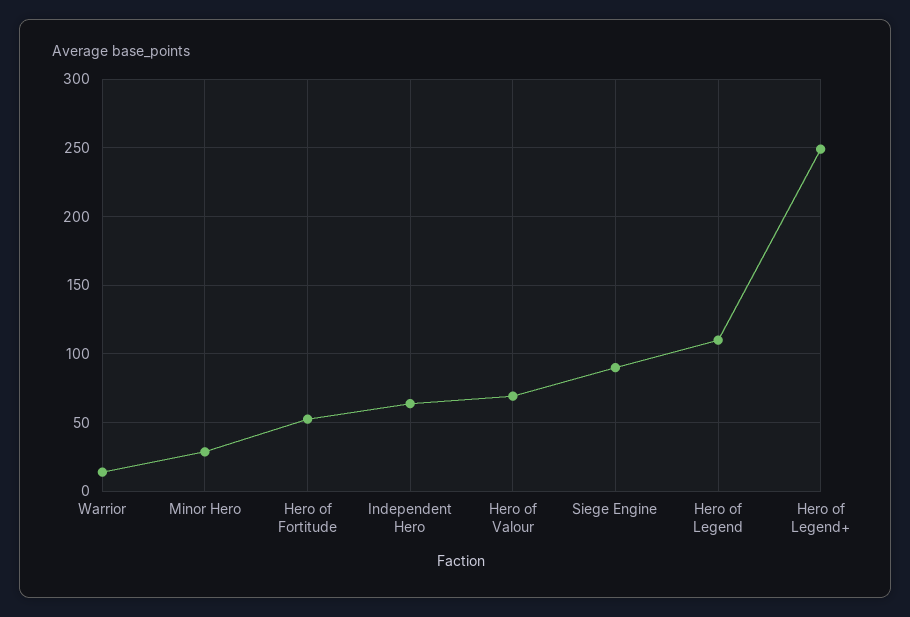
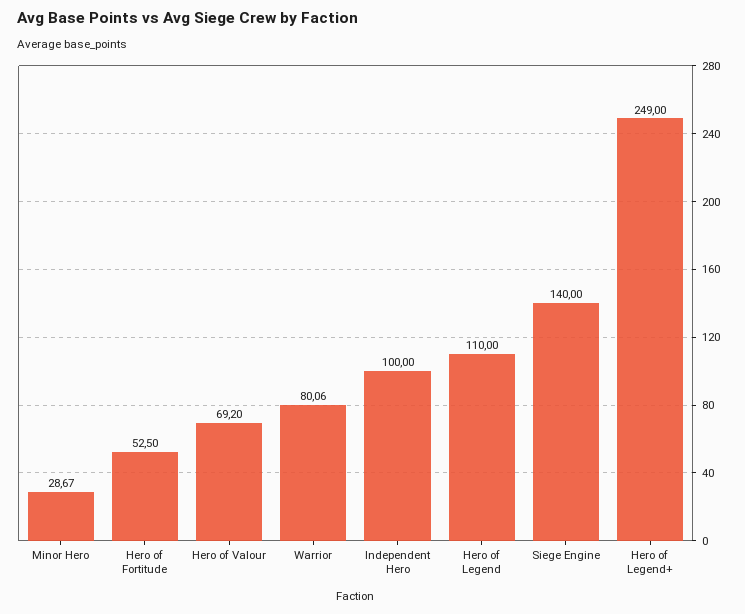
  {
-   "Warrior": 15,
+   "Warrior": 80.06,
    "Minor Hero": 28.67,
    "Hero of Fortitude": 52.5,
-   "Independent Hero": 65,
+   "Independent Hero": 100,
    "Hero of Valour": 69.2,
-   "Siege Engine": 90,
+   "Siege Engine": 140,
    "Hero of Legend": 110,
    "Hero of Legend+": 249
  }

